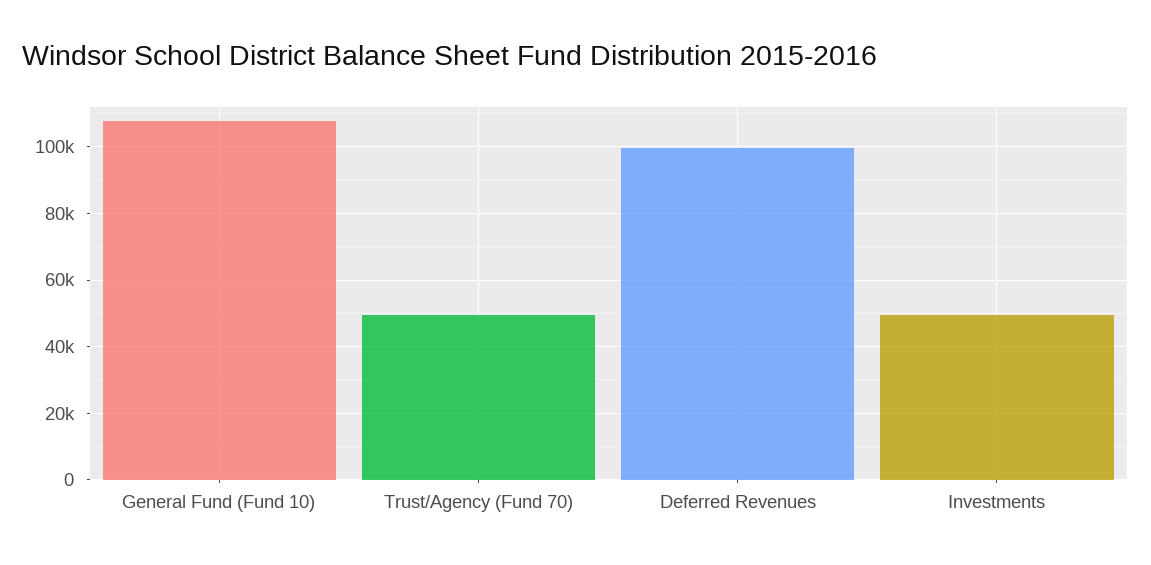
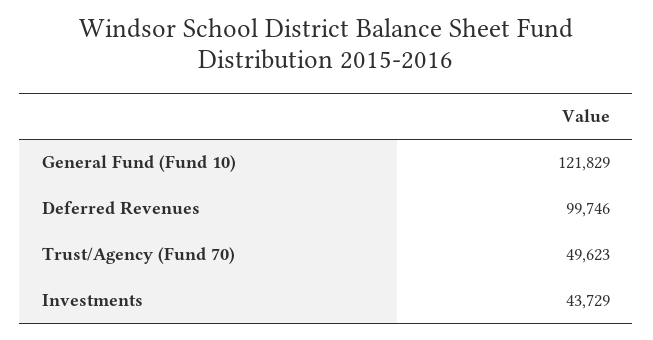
  {
-   "General Fund (Fund 10)": 108000,
+   "General Fund (Fund 10)": 121829,
    "Trust/Agency (Fund 70)": 49623,
    "Deferred Revenues": 99746,
-   "Investments": 50000
+   "Investments": 43729
  }

